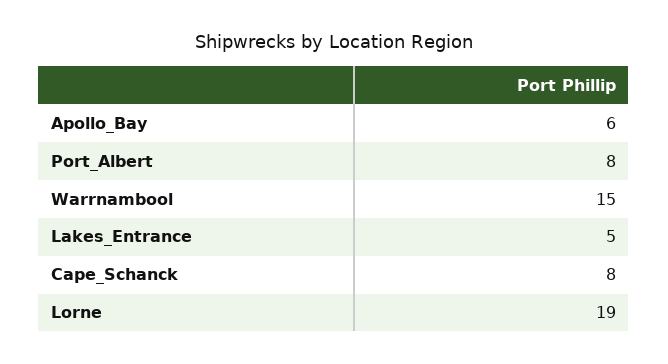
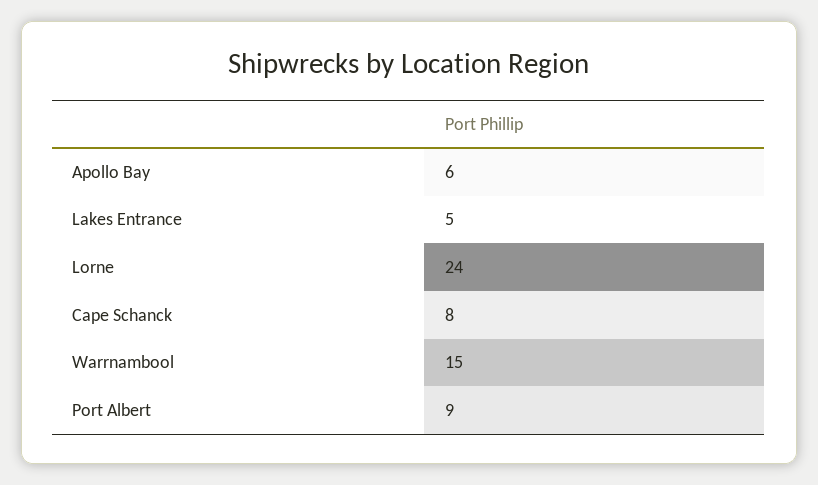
  {
    "Apollo_Bay": 6,
-   "Port_Albert": 8,
+   "Port_Albert": 9,
    "Warrnambool": 15,
    "Lakes_Entrance": 5,
    "Cape_Schanck": 8,
-   "Lorne": 19
+   "Lorne": 24
  }

